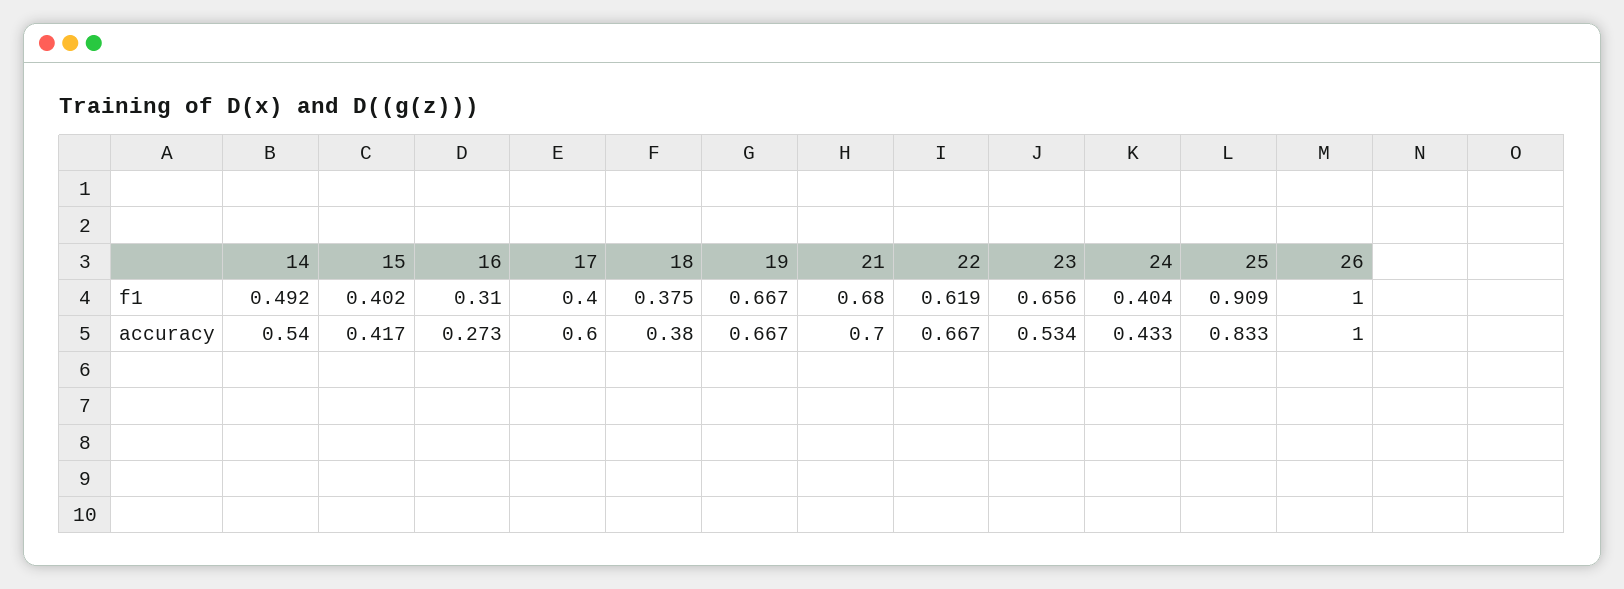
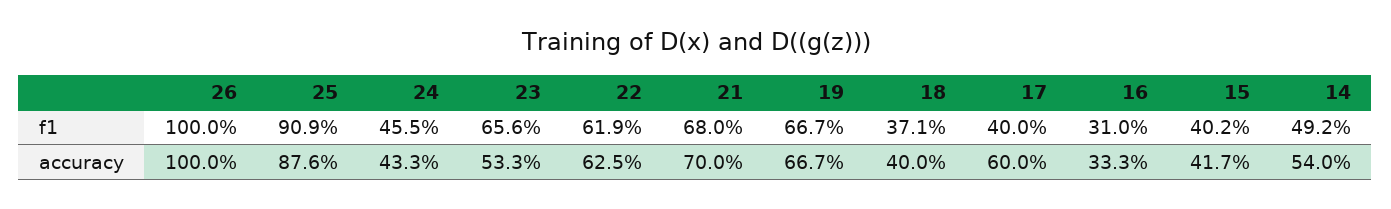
  {
    "14": {
      "f1": 0.492,
      "accuracy": 0.54
    },
    "15": {
      "f1": 0.402,
      "accuracy": 0.417
    },
    "16": {
      "f1": 0.31,
-     "accuracy": 0.273
+     "accuracy": 0.333
    },
    "17": {
      "f1": 0.4,
      "accuracy": 0.6
    },
    "18": {
-     "f1": 0.375,
+     "f1": 0.371,
-     "accuracy": 0.38
+     "accuracy": 0.4
    },
    "19": {
      "f1": 0.667,
      "accuracy": 0.667
    },
    "21": {
      "f1": 0.68,
      "accuracy": 0.7
    },
    "22": {
      "f1": 0.619,
-     "accuracy": 0.667
+     "accuracy": 0.625
    },
    "23": {
      "f1": 0.656,
-     "accuracy": 0.534
+     "accuracy": 0.533
    },
    "24": {
-     "f1": 0.404,
+     "f1": 0.455,
      "accuracy": 0.433
    },
    "25": {
      "f1": 0.909,
-     "accuracy": 0.833
+     "accuracy": 0.876
    },
    "26": {
      "f1": 1,
      "accuracy": 1
    }
  }

